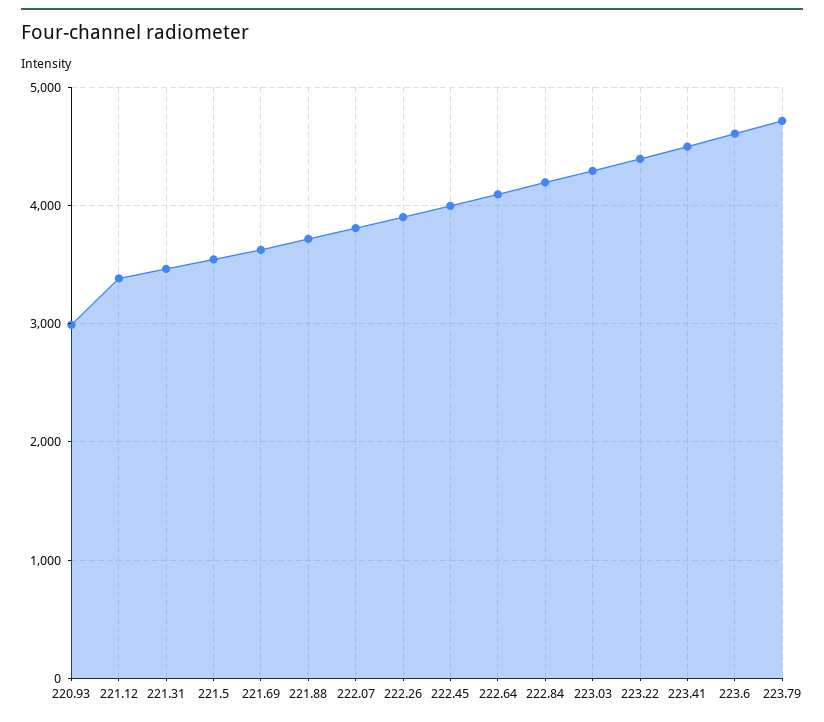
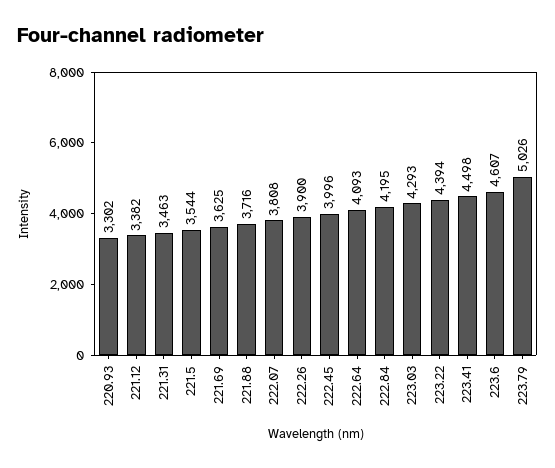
  {
-   "220.93": 3000,
+   "220.93": 3302,
    "221.12": 3382,
    "221.31": 3463,
    "221.5": 3544,
    "221.69": 3625,
    "221.88": 3716,
    "222.07": 3808,
    "222.26": 3900,
    "222.45": 3996,
    "222.64": 4093,
    "222.84": 4195,
    "223.03": 4293,
    "223.22": 4394,
    "223.41": 4498,
    "223.6": 4607,
-   "223.79": 4700
+   "223.79": 5026
  }

